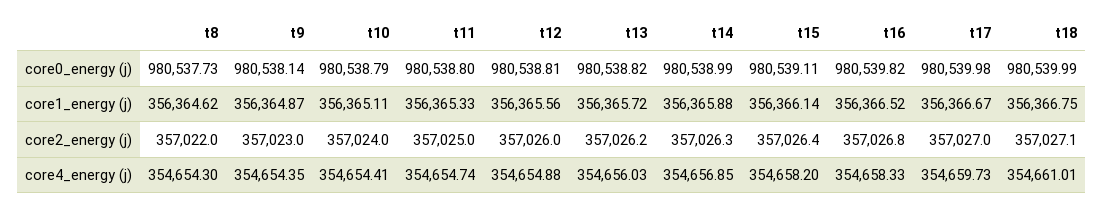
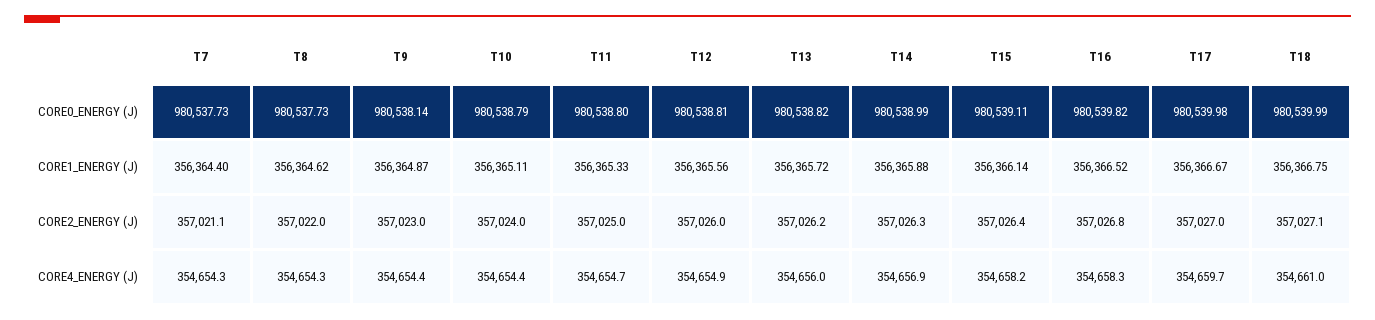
  {
    "t8": {
      "core0_energy (j)": 980537.73,
      "core1_energy (j)": 356364.62,
      "core2_energy (j)": 357022,
      "core4_energy (j)": 354654.3
    },
    "t9": {
      "core0_energy (j)": 980538.14,
      "core1_energy (j)": 356364.87,
      "core2_energy (j)": 357023,
      "core4_energy (j)": 354654.35
    },
    "t10": {
      "core0_energy (j)": 980538.79,
      "core1_energy (j)": 356365.11,
      "core2_energy (j)": 357024,
      "core4_energy (j)": 354654.41
    },
    "t11": {
      "core0_energy (j)": 980538.8,
      "core1_energy (j)": 356365.33,
      "core2_energy (j)": 357025,
      "core4_energy (j)": 354654.74
    },
    "t12": {
      "core0_energy (j)": 980538.81,
      "core1_energy (j)": 356365.56,
      "core2_energy (j)": 357026,
      "core4_energy (j)": 354654.88
    },
    "t13": {
      "core0_energy (j)": 980538.82,
      "core1_energy (j)": 356365.72,
      "core2_energy (j)": 357026.2,
      "core4_energy (j)": 354656.03
    },
    "t14": {
      "core0_energy (j)": 980538.99,
      "core1_energy (j)": 356365.88,
      "core2_energy (j)": 357026.3,
      "core4_energy (j)": 354656.85
    },
    "t15": {
      "core0_energy (j)": 980539.11,
      "core1_energy (j)": 356366.14,
      "core2_energy (j)": 357026.4,
      "core4_energy (j)": 354658.2
    },
    "t16": {
      "core0_energy (j)": 980539.82,
      "core1_energy (j)": 356366.52,
      "core2_energy (j)": 357026.8,
      "core4_energy (j)": 354658.33
    },
    "t17": {
      "core0_energy (j)": 980539.98,
      "core1_energy (j)": 356366.67,
      "core2_energy (j)": 357027,
      "core4_energy (j)": 354659.73
    },
    "t18": {
      "core0_energy (j)": 980539.99,
      "core1_energy (j)": 356366.75,
      "core2_energy (j)": 357027.1,
      "core4_energy (j)": 354661.01
-   }
+   },
+   "T7": {
+     "core0_energy (j)": 980537.73,
+     "core1_energy (j)": 356364.4,
+     "core2_energy (j)": 357021.1,
+     "core4_energy (j)": 354654.3
+   }
  }

